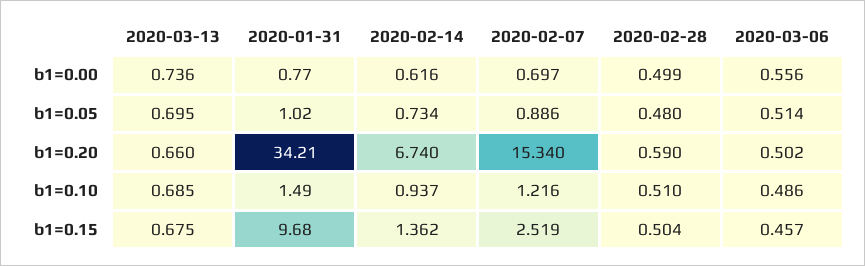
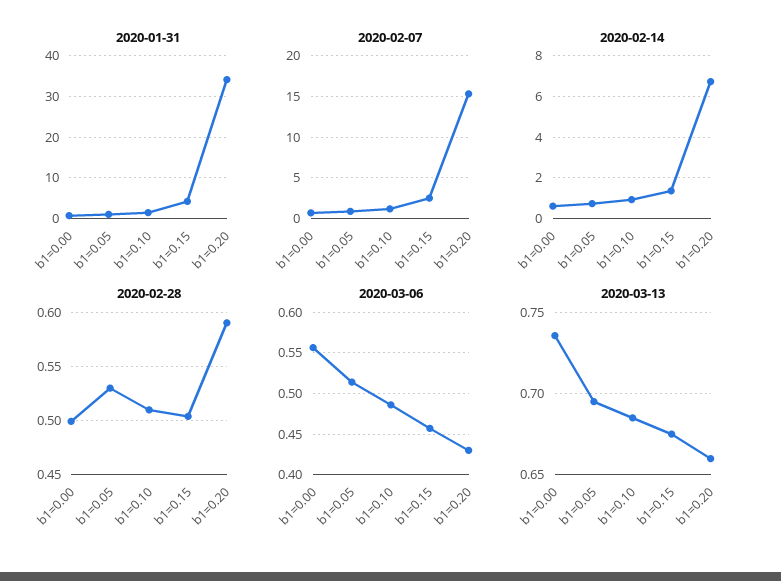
  {
    "2020-03-13": {
      "b1=0.00": 0.736,
      "b1=0.05": 0.695,
      "b1=0.20": 0.66,
      "b1=0.10": 0.685,
      "b1=0.15": 0.675
    },
    "2020-01-31": {
      "b1=0.00": 0.77,
      "b1=0.05": 1.02,
      "b1=0.20": 34.21,
      "b1=0.10": 1.49,
-     "b1=0.15": 9.68
+     "b1=0.15": 4
    },
    "2020-02-14": {
      "b1=0.00": 0.616,
      "b1=0.05": 0.734,
      "b1=0.20": 6.74,
      "b1=0.10": 0.937,
      "b1=0.15": 1.362
    },
    "2020-02-07": {
      "b1=0.00": 0.697,
      "b1=0.05": 0.886,
      "b1=0.20": 15.34,
      "b1=0.10": 1.216,
      "b1=0.15": 2.519
    },
    "2020-02-28": {
      "b1=0.00": 0.499,
-     "b1=0.05": 0.48,
+     "b1=0.05": 0.53,
      "b1=0.20": 0.59,
      "b1=0.10": 0.51,
      "b1=0.15": 0.504
    },
    "2020-03-06": {
      "b1=0.00": 0.556,
      "b1=0.05": 0.514,
-     "b1=0.20": 0.502,
+     "b1=0.20": 0.43,
      "b1=0.10": 0.486,
      "b1=0.15": 0.457
    }
  }

